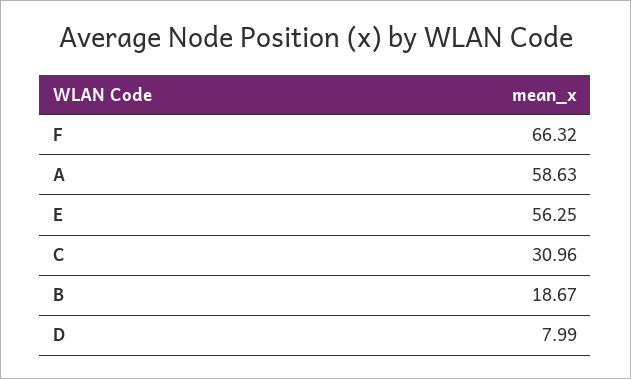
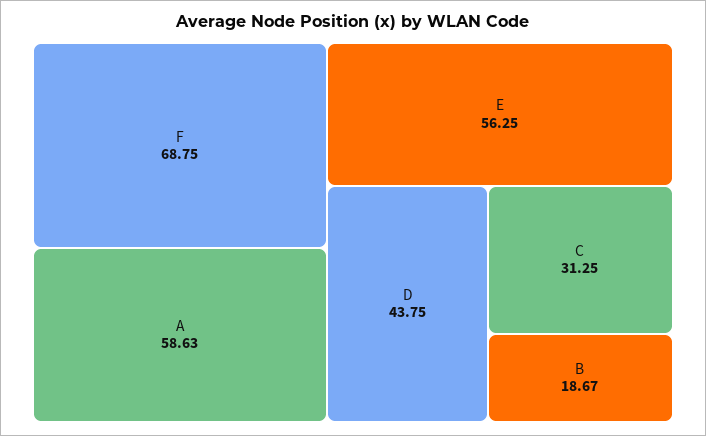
  {
-   "F": 66.32,
+   "F": 68.75,
    "A": 58.63,
    "E": 56.25,
-   "C": 30.96,
+   "C": 31.25,
    "B": 18.67,
-   "D": 7.99
+   "D": 43.75
  }

